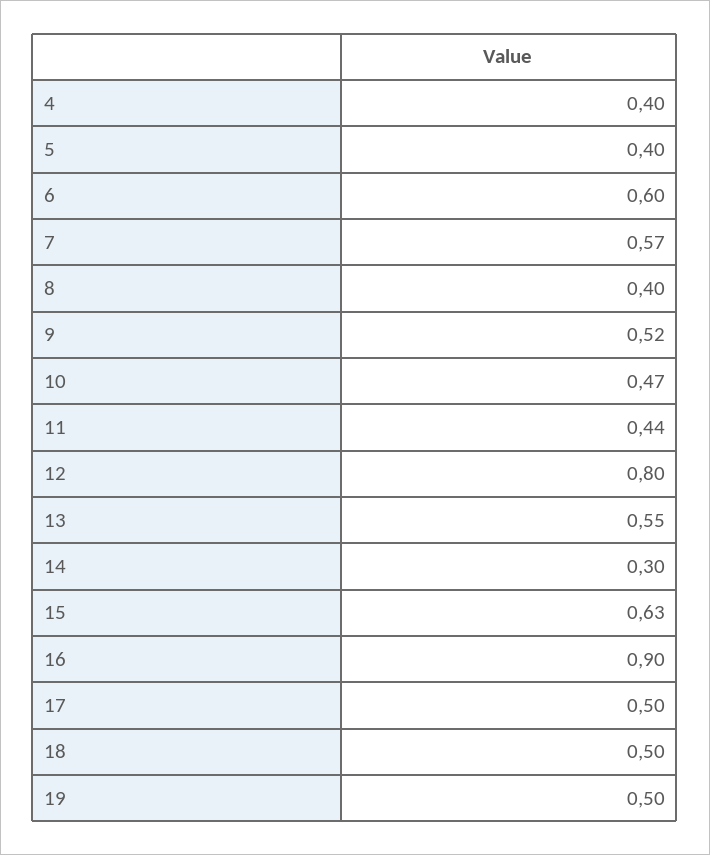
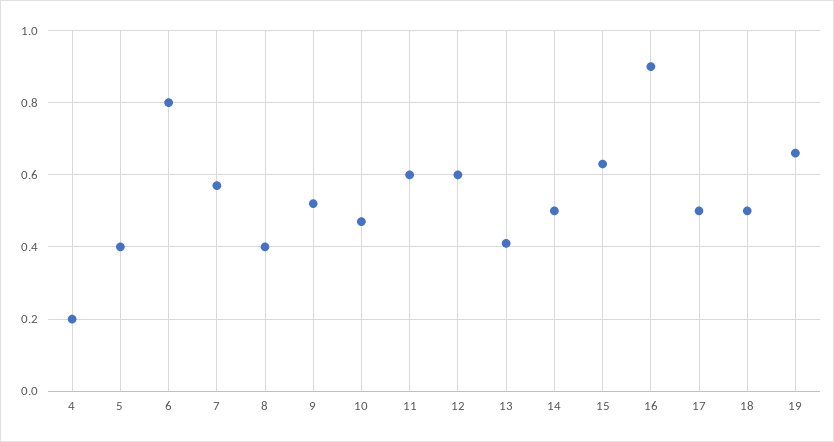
  {
-   "4": 0.4,
+   "4": 0.2,
    "5": 0.4,
-   "6": 0.6,
+   "6": 0.8,
    "7": 0.57,
    "8": 0.4,
    "9": 0.52,
    "10": 0.47,
-   "11": 0.44,
+   "11": 0.6,
-   "12": 0.8,
+   "12": 0.6,
-   "13": 0.55,
+   "13": 0.4,
-   "14": 0.3,
+   "14": 0.5,
    "15": 0.63,
    "16": 0.9,
    "17": 0.5,
    "18": 0.5,
-   "19": 0.5
+   "19": 0.65
  }

